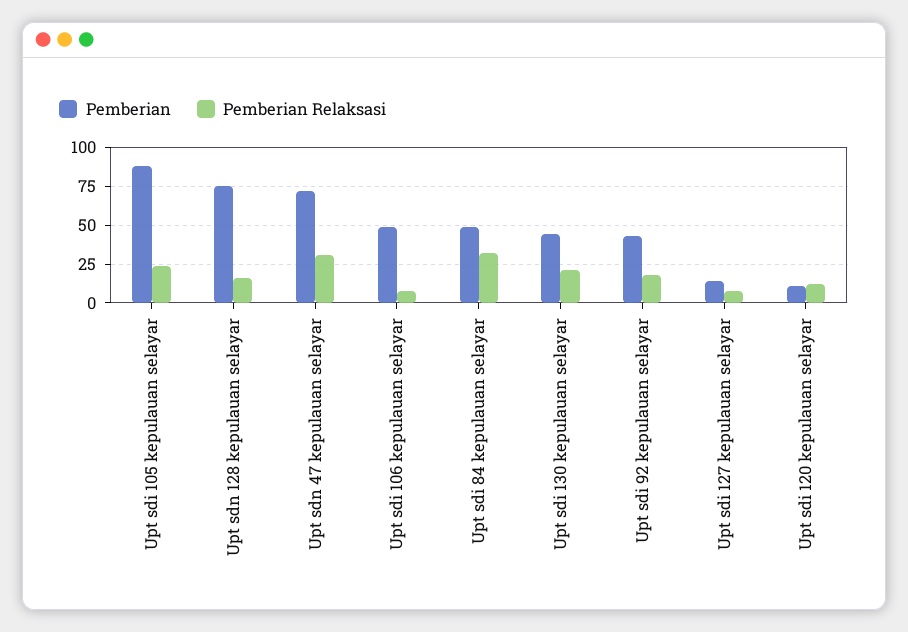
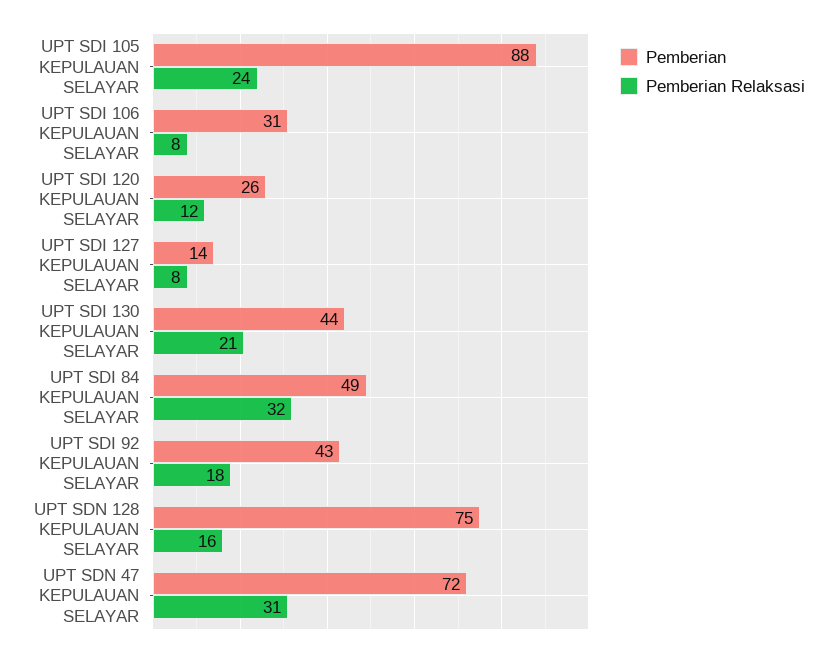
  {
    "Pemberian": {
      "Upt sdi 105 kepulauan selayar": 88,
      "Upt sdn 128 kepulauan selayar": 75,
      "Upt sdn 47 kepulauan selayar": 72,
-     "Upt sdi 106 kepulauan selayar": 50,
+     "Upt sdi 106 kepulauan selayar": 31,
      "Upt sdi 84 kepulauan selayar": 49,
      "Upt sdi 130 kepulauan selayar": 44,
      "Upt sdi 92 kepulauan selayar": 43,
      "Upt sdi 127 kepulauan selayar": 14,
-     "Upt sdi 120 kepulauan selayar": 10
+     "Upt sdi 120 kepulauan selayar": 26
    },
    "Pemberian Relaksasi": {
      "Upt sdi 105 kepulauan selayar": 24,
      "Upt sdn 128 kepulauan selayar": 16,
      "Upt sdn 47 kepulauan selayar": 31,
      "Upt sdi 106 kepulauan selayar": 8,
      "Upt sdi 84 kepulauan selayar": 32,
      "Upt sdi 130 kepulauan selayar": 21,
      "Upt sdi 92 kepulauan selayar": 18,
      "Upt sdi 127 kepulauan selayar": 8,
      "Upt sdi 120 kepulauan selayar": 12
    }
  }

